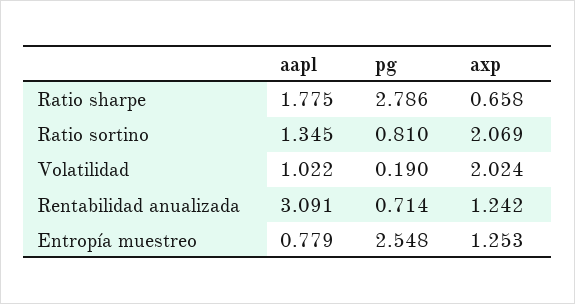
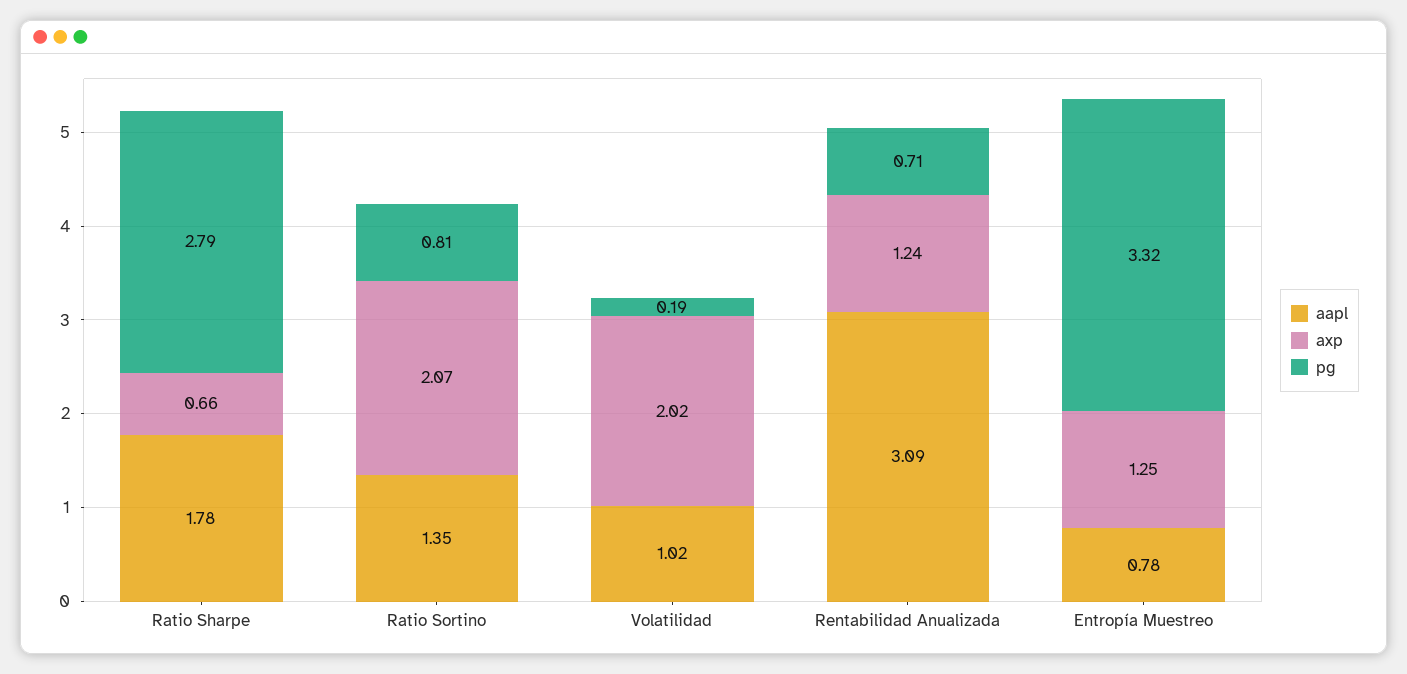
  {
    "aapl": {
      "Ratio sharpe": 1.775,
      "Ratio sortino": 1.345,
      "Volatilidad": 1.022,
      "Rentabilidad anualizada": 3.091,
      "Entropía muestreo": 0.779
    },
    "pg": {
      "Ratio sharpe": 2.786,
      "Ratio sortino": 0.81,
      "Volatilidad": 0.19,
      "Rentabilidad anualizada": 0.714,
-     "Entropía muestreo": 2.548
+     "Entropía muestreo": 3.32
    },
    "axp": {
      "Ratio sharpe": 0.658,
      "Ratio sortino": 2.069,
      "Volatilidad": 2.024,
      "Rentabilidad anualizada": 1.242,
      "Entropía muestreo": 1.253
    }
  }

